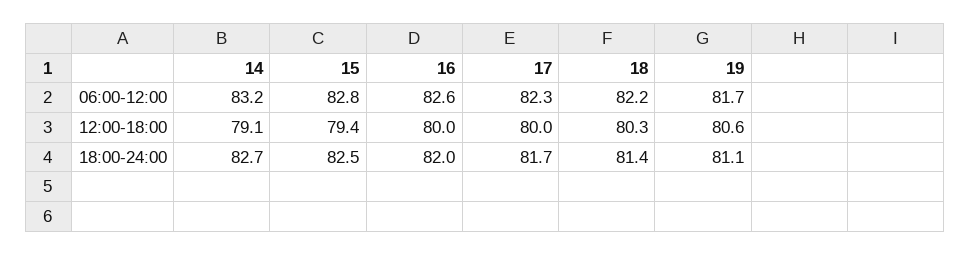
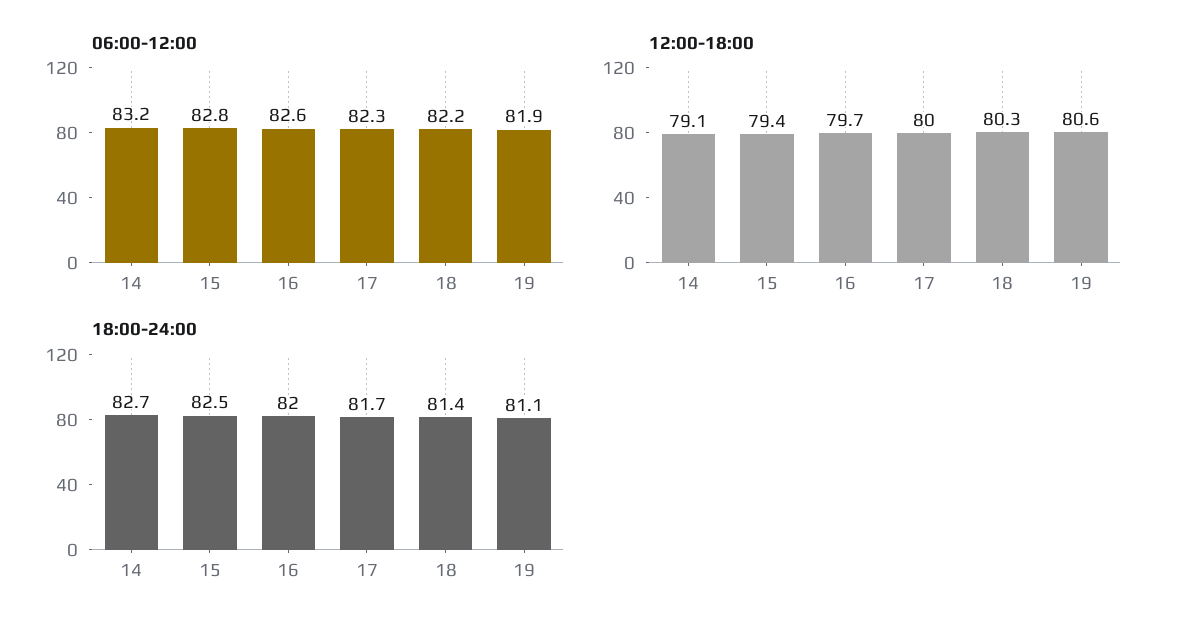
  {
    "06:00-12:00": {
      "14": 83.2,
      "15": 82.8,
      "16": 82.6,
      "17": 82.3,
      "18": 82.2,
-     "19": 81.7
+     "19": 81.9
    },
    "12:00-18:00": {
      "14": 79.1,
      "15": 79.4,
-     "16": 80,
+     "16": 79.7,
      "17": 80,
      "18": 80.3,
      "19": 80.6
    },
    "18:00-24:00": {
      "14": 82.7,
      "15": 82.5,
      "16": 82,
      "17": 81.7,
      "18": 81.4,
      "19": 81.1
    }
  }

